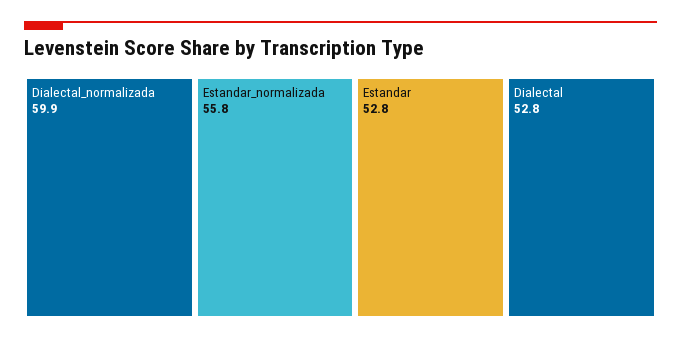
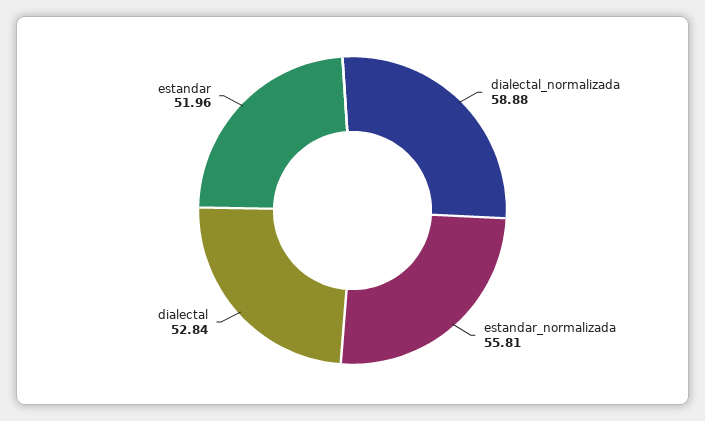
  {
-   "Dialectal_normalizada": 59.9,
+   "Dialectal_normalizada": 58.88,
    "Estandar_normalizada": 55.81,
-   "Estandar": 52.8,
+   "Estandar": 51.96,
    "Dialectal": 52.84
  }

